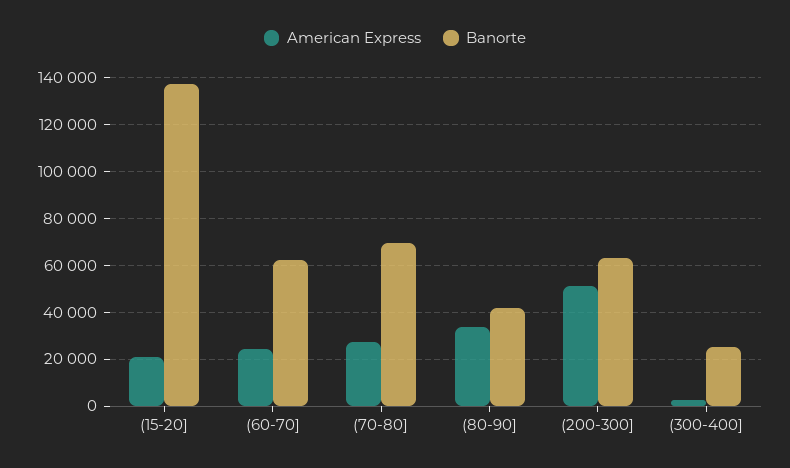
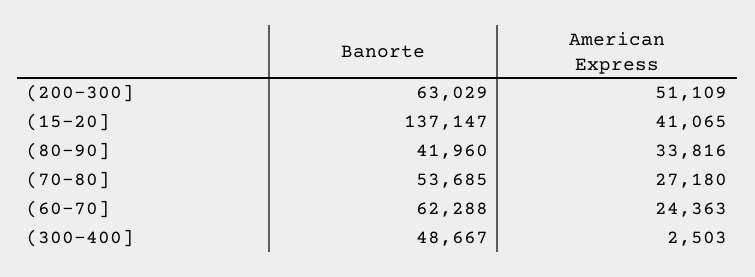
  {
    "American Express": {
-     "(15-20]": 20000,
+     "(15-20]": 41065,
      "(60-70]": 24363,
      "(70-80]": 27180,
      "(80-90]": 33816,
      "(200-300]": 51109,
      "(300-400]": 2503
    },
    "Banorte": {
      "(15-20]": 137147,
      "(60-70]": 62288,
-     "(70-80]": 70000,
+     "(70-80]": 53685,
      "(80-90]": 41960,
      "(200-300]": 63029,
-     "(300-400]": 25000
+     "(300-400]": 48667
    }
  }

